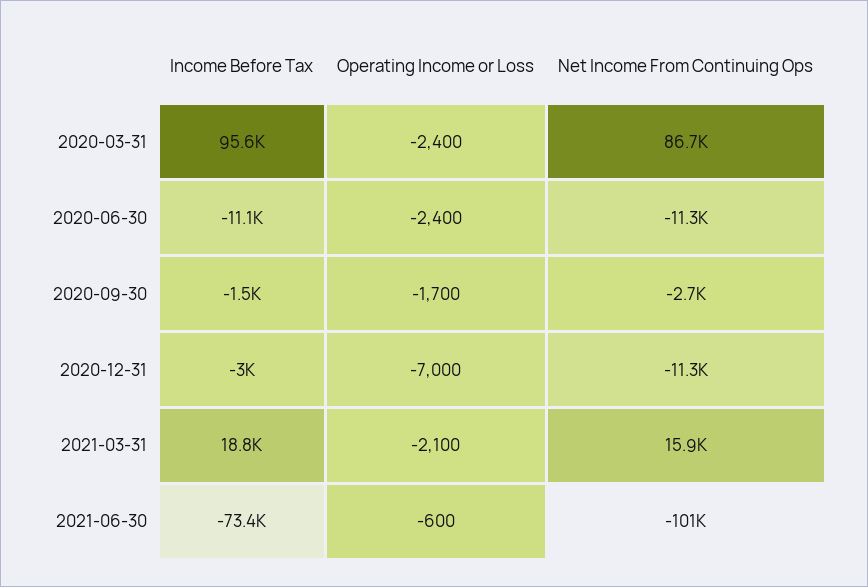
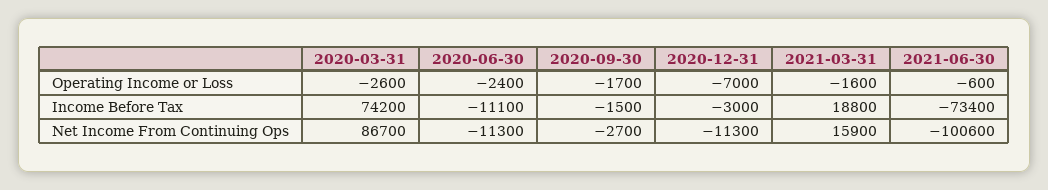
  {
    "Income Before Tax": {
-     "2020-03-31": 95600,
+     "2020-03-31": 74200,
      "2020-06-30": -11100,
      "2020-09-30": -1500,
      "2020-12-31": -3000,
      "2021-03-31": 18800,
      "2021-06-30": -73400
    },
    "Operating Income or Loss": {
-     "2020-03-31": -2400,
+     "2020-03-31": -2600,
      "2020-06-30": -2400,
      "2020-09-30": -1700,
      "2020-12-31": -7000,
-     "2021-03-31": -2100,
+     "2021-03-31": -1600,
      "2021-06-30": -600
    },
    "Net Income From Continuing Ops": {
      "2020-03-31": 86700,
      "2020-06-30": -11300,
      "2020-09-30": -2700,
      "2020-12-31": -11300,
      "2021-03-31": 15900,
      "2021-06-30": -100600
    }
  }

